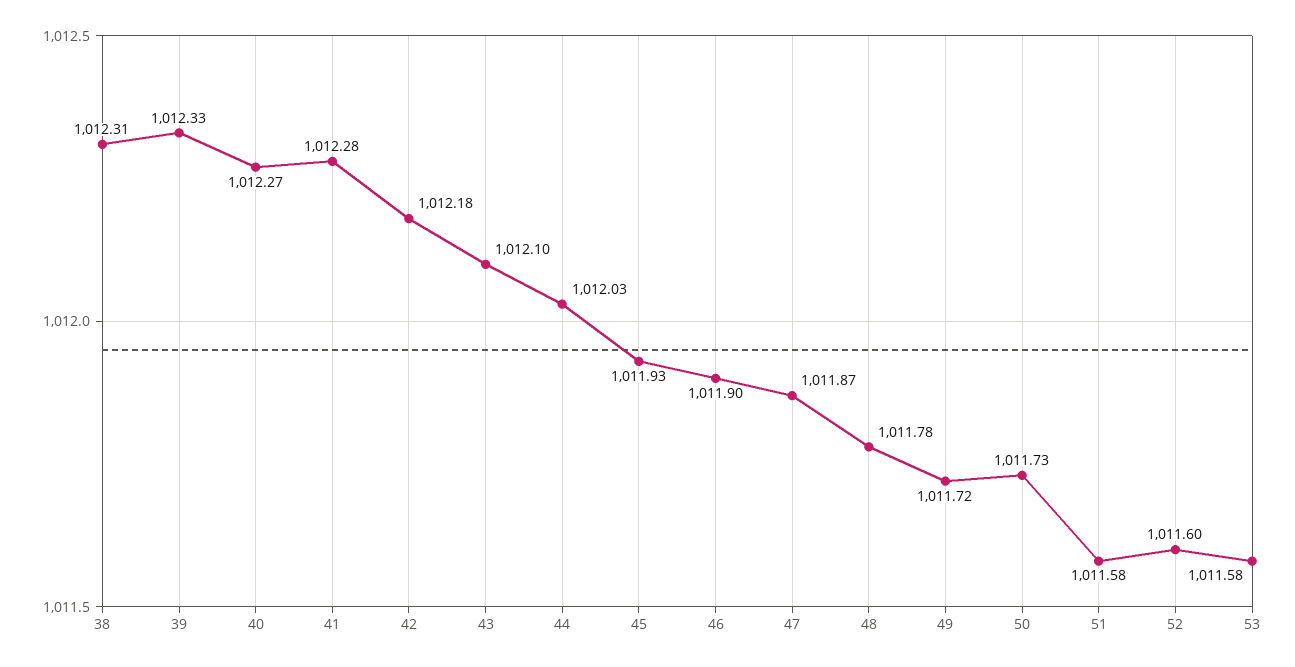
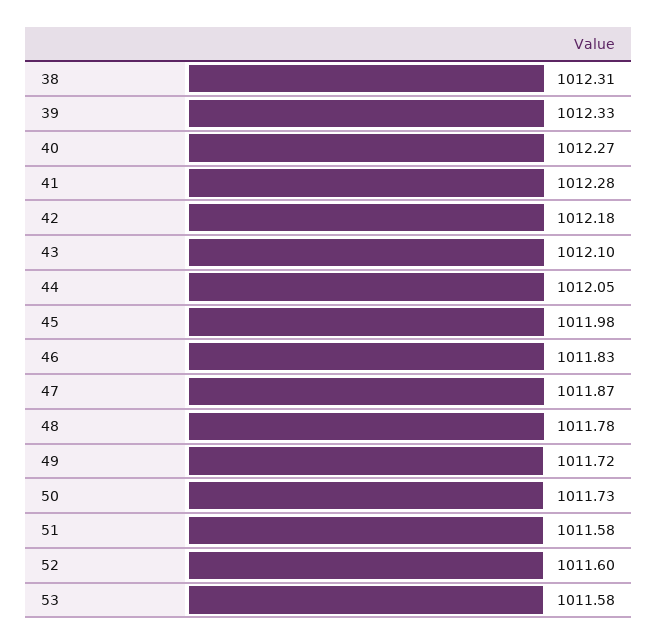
  {
    "38": 1012.31,
    "39": 1012.33,
    "40": 1012.27,
    "41": 1012.28,
    "42": 1012.18,
    "43": 1012.1,
-   "44": 1012.03,
+   "44": 1012.05,
-   "45": 1011.93,
+   "45": 1011.98,
-   "46": 1011.9,
+   "46": 1011.83,
    "47": 1011.87,
    "48": 1011.78,
    "49": 1011.72,
    "50": 1011.73,
    "51": 1011.58,
    "52": 1011.6,
    "53": 1011.58
  }

